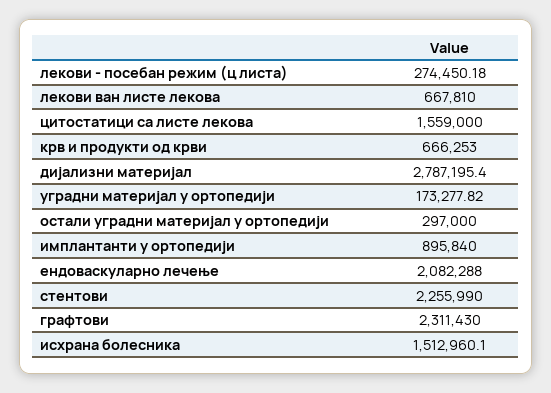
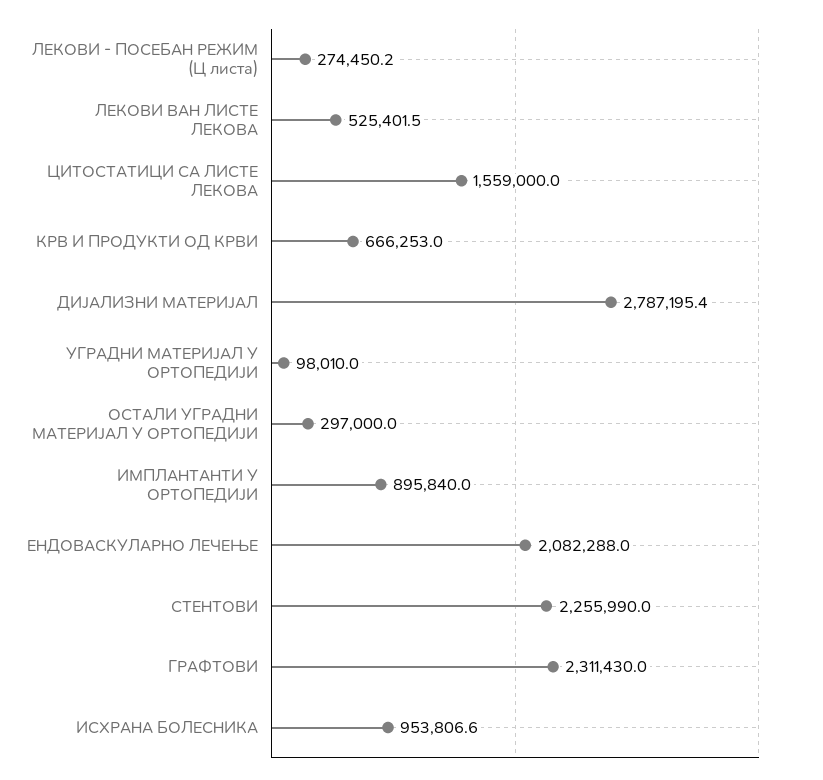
  {
    "лекови - посебан режим (ц листа)": 274450.18,
-   "лекови ван листе лекова": 667810,
+   "лекови ван листе лекова": 525401.5,
    "цитостатици са листе лекова": 1559000,
    "крв и продукти од крви": 666253,
    "дијализни материјал": 2787195.4,
-   "уградни материјал у ортопедији": 173277.82,
+   "уградни материјал у ортопедији": 98010,
    "остали уградни материјал у ортопедији": 297000,
    "имплантанти у ортопедији": 895840,
    "ендоваскуларно лечење": 2082288,
    "стентови": 2255990,
    "графтови": 2311430,
-   "исхрана болесника": 1512960.1
+   "исхрана болесника": 953806.6
  }

